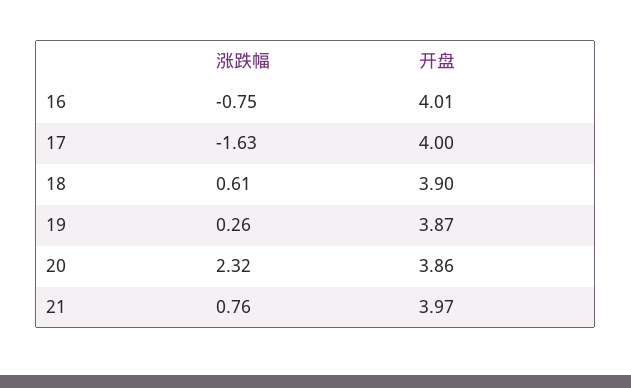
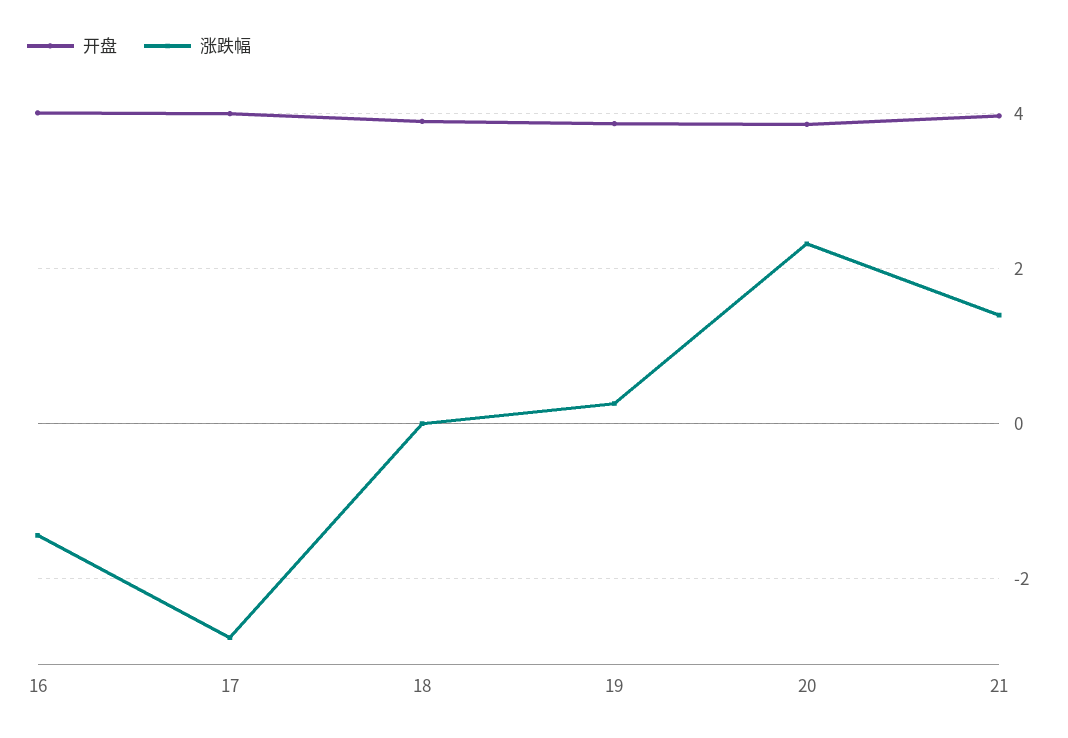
  {
    "涨跌幅": {
-     "16": -0.75,
+     "16": -1.4,
-     "17": -1.63,
+     "17": -2.8,
-     "18": 0.61,
+     "18": 0,
      "19": 0.26,
      "20": 2.32,
-     "21": 0.76
+     "21": 1.4
    },
    "开盘": {
      "16": 4.01,
      "17": 4,
      "18": 3.9,
      "19": 3.87,
      "20": 3.86,
      "21": 3.97
    }
  }

